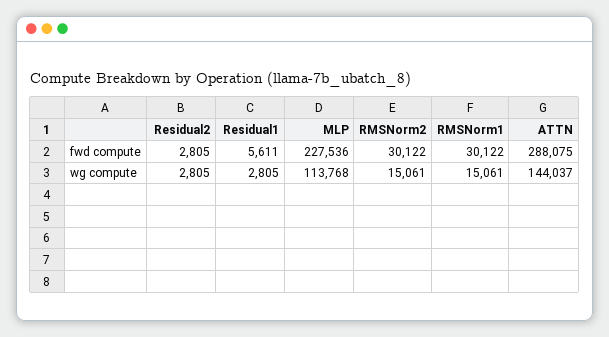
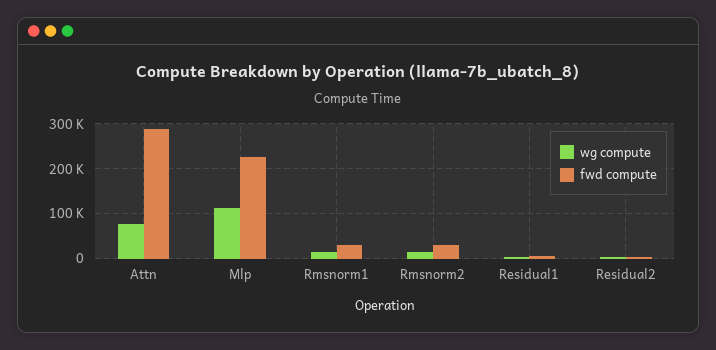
  {
    "fwd compute": {
      "Residual2": 2805,
      "Residual1": 5611,
      "MLP": 227536,
      "RMSNorm2": 30122,
      "RMSNorm1": 30122,
      "ATTN": 288075
    },
    "wg compute": {
      "Residual2": 2805,
      "Residual1": 2805,
      "MLP": 113768,
      "RMSNorm2": 15061,
      "RMSNorm1": 15061,
-     "ATTN": 144037
+     "ATTN": 80000
    }
  }

